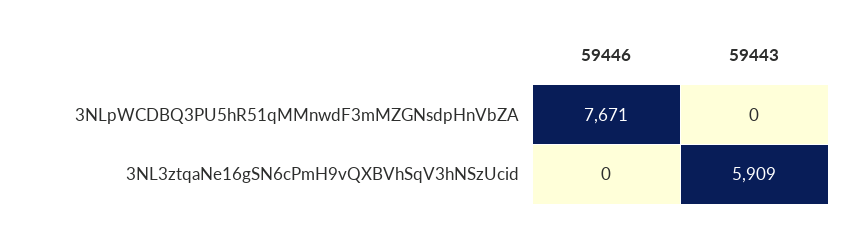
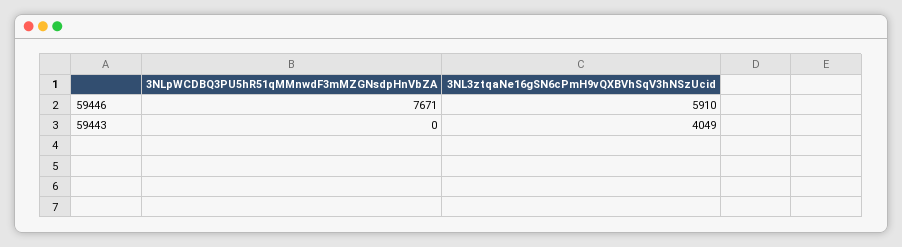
  {
    "59446": {
      "3NLpWCDBQ3PU5hR51qMMnwdF3mMZGNsdpHnVbZA": 7671,
-     "3NL3ztqaNe16gSN6cPmH9vQXBVhSqV3hNSzUcid": 0
+     "3NL3ztqaNe16gSN6cPmH9vQXBVhSqV3hNSzUcid": 5910
    },
    "59443": {
      "3NLpWCDBQ3PU5hR51qMMnwdF3mMZGNsdpHnVbZA": 0,
-     "3NL3ztqaNe16gSN6cPmH9vQXBVhSqV3hNSzUcid": 5909
+     "3NL3ztqaNe16gSN6cPmH9vQXBVhSqV3hNSzUcid": 4049
    }
  }

